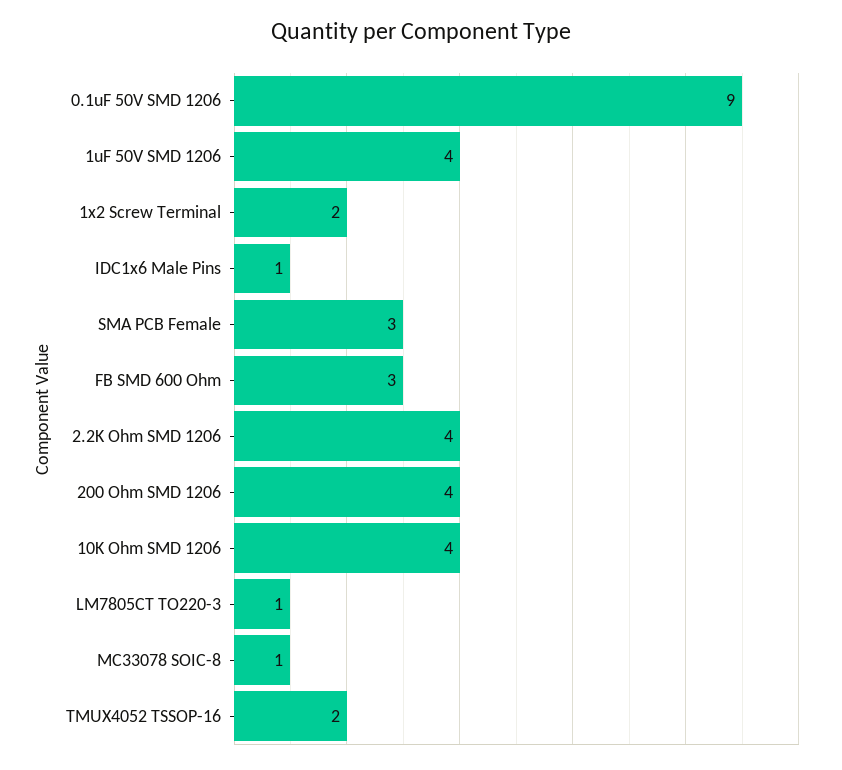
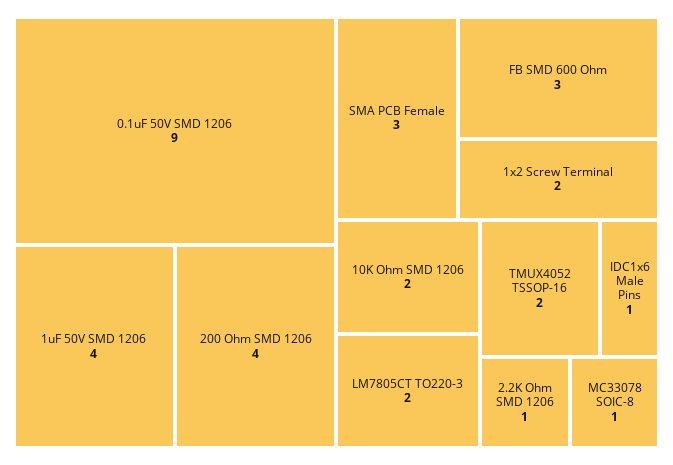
  {
    "0.1uF 50V SMD 1206": 9,
    "1uF 50V SMD 1206": 4,
    "1x2 Screw Terminal": 2,
    "IDC1x6 Male Pins": 1,
    "SMA PCB Female": 3,
    "FB SMD 600 Ohm": 3,
-   "2.2K Ohm SMD 1206": 4,
+   "2.2K Ohm SMD 1206": 1,
    "200 Ohm SMD 1206": 4,
-   "10K Ohm SMD 1206": 4,
+   "10K Ohm SMD 1206": 2,
-   "LM7805CT TO220-3": 1,
+   "LM7805CT TO220-3": 2,
    "MC33078 SOIC-8": 1,
    "TMUX4052 TSSOP-16": 2
  }

